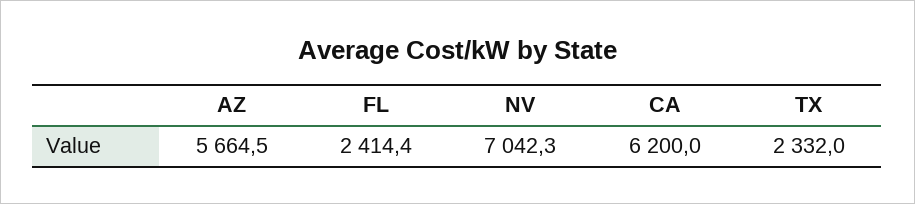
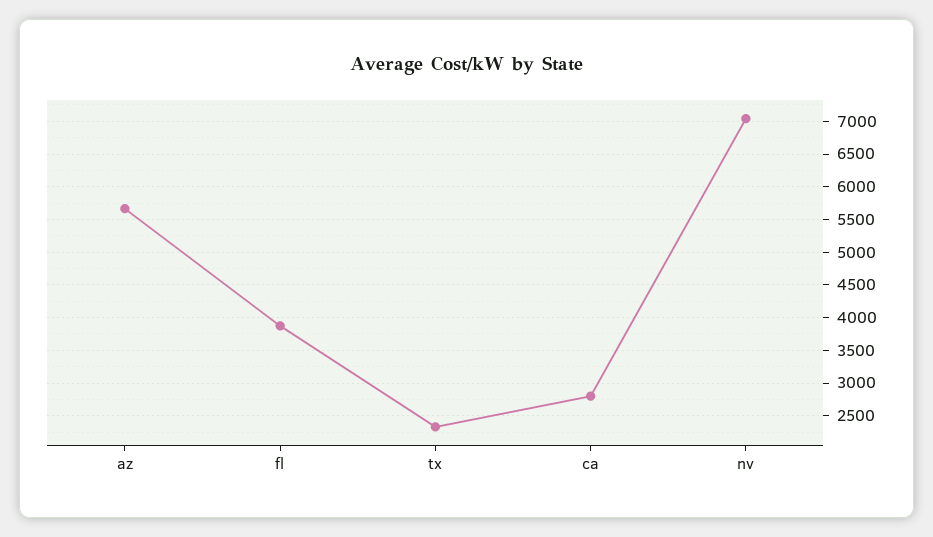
  {
    "AZ": 5664.5,
-   "FL": 2414.4,
+   "FL": 3900,
    "NV": 7042.3,
-   "CA": 6200,
+   "CA": 2800,
    "TX": 2332
  }

